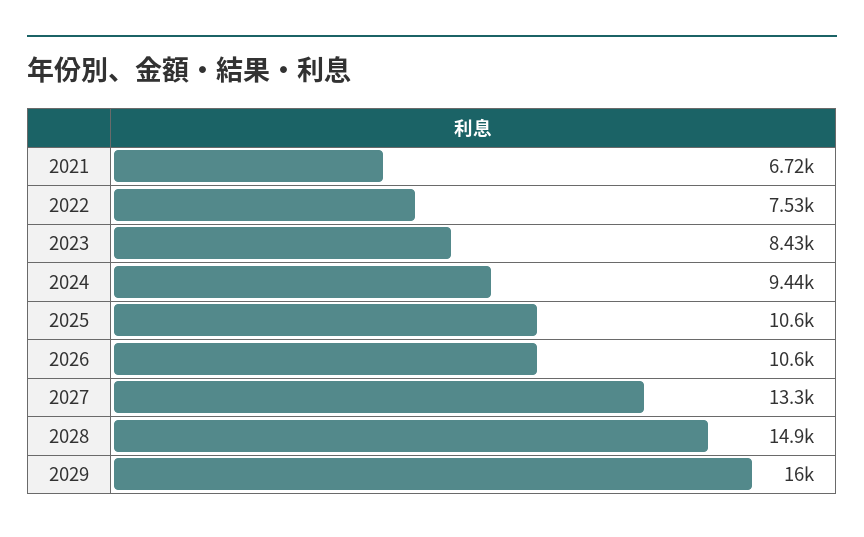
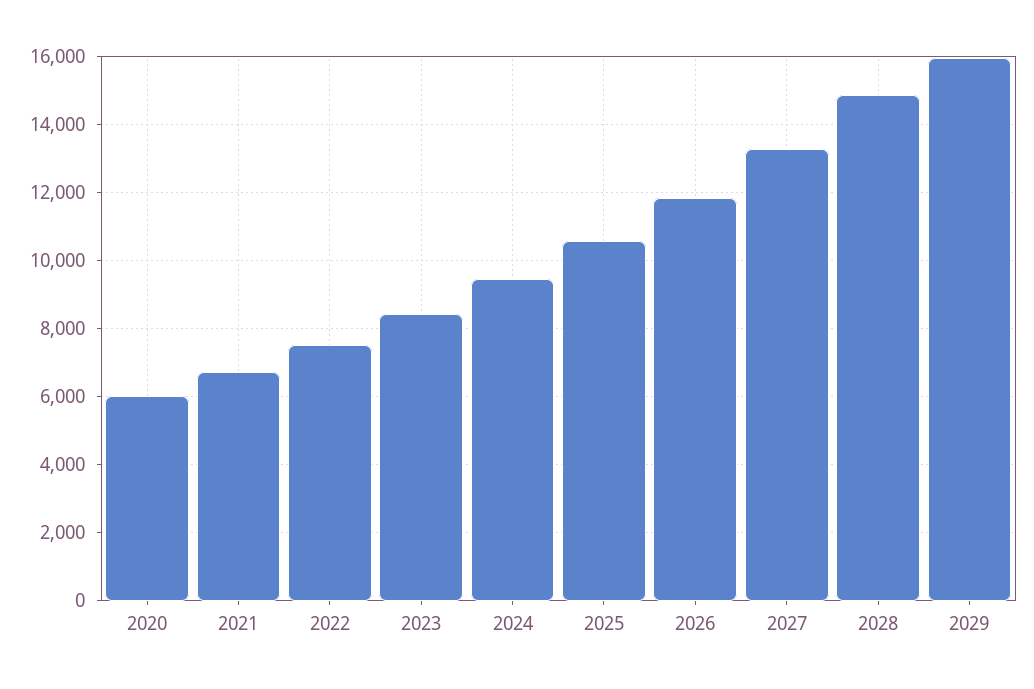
  {
    "2021": 6720,
    "2022": 7530,
    "2023": 8430,
    "2024": 9440,
    "2025": 10600,
-   "2026": 10600,
+   "2026": 11800,
    "2027": 13300,
    "2028": 14900,
-   "2029": 16000
+   "2029": 16000,
+   "2020": 6000
  }

